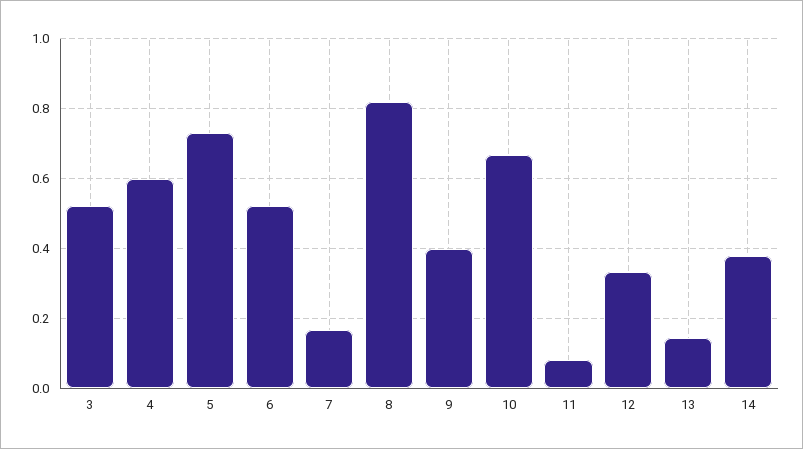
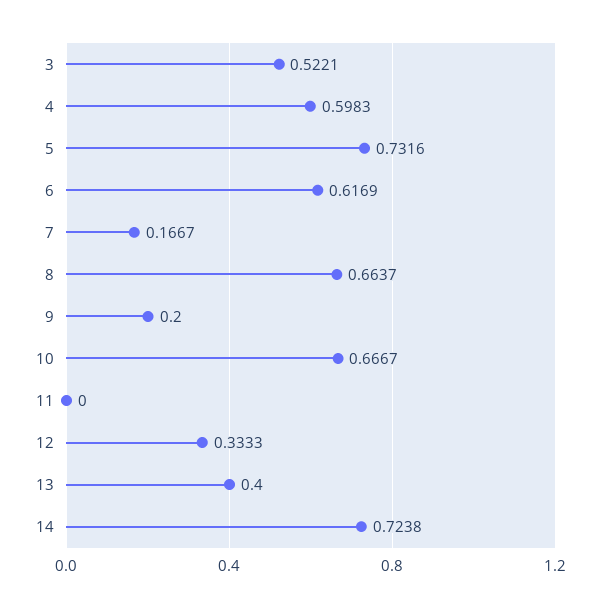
  {
    "3": 0.5221,
    "4": 0.5983,
    "5": 0.7316,
-   "6": 0.52,
+   "6": 0.6169,
    "7": 0.1667,
-   "8": 0.82,
+   "8": 0.6637,
-   "9": 0.4,
+   "9": 0.2,
    "10": 0.6667,
-   "11": 0.08,
+   "11": 0,
    "12": 0.3333,
-   "13": 0.14,
+   "13": 0.4,
-   "14": 0.38
+   "14": 0.7238
  }

